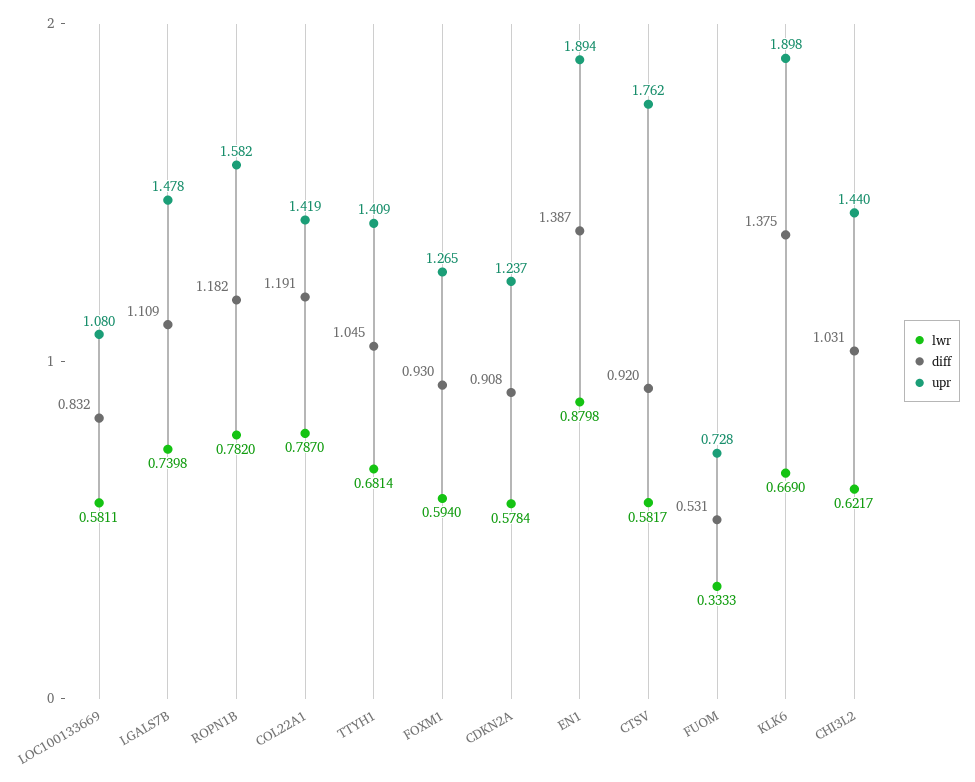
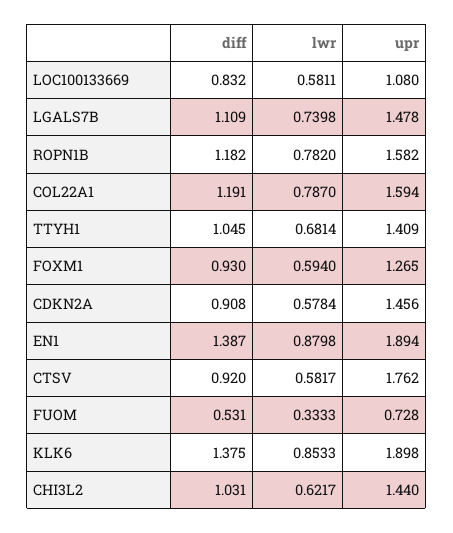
  {
    "lwr": {
      "LOC100133669": 0.5811,
      "LGALS7B": 0.7398,
      "ROPN1B": 0.782,
      "COL22A1": 0.787,
      "TTYH1": 0.6814,
      "FOXM1": 0.594,
      "CDKN2A": 0.5784,
      "EN1": 0.8798,
      "CTSV": 0.5817,
      "FUOM": 0.3333,
-     "KLK6": 0.669,
+     "KLK6": 0.8533,
      "CHI3L2": 0.6217
    },
    "diff": {
      "LOC100133669": 0.832,
      "LGALS7B": 1.109,
      "ROPN1B": 1.182,
      "COL22A1": 1.191,
      "TTYH1": 1.045,
      "FOXM1": 0.93,
      "CDKN2A": 0.908,
      "EN1": 1.387,
      "CTSV": 0.92,
      "FUOM": 0.531,
      "KLK6": 1.375,
      "CHI3L2": 1.031
    },
    "upr": {
      "LOC100133669": 1.08,
      "LGALS7B": 1.478,
      "ROPN1B": 1.582,
-     "COL22A1": 1.419,
+     "COL22A1": 1.594,
      "TTYH1": 1.409,
      "FOXM1": 1.265,
-     "CDKN2A": 1.237,
+     "CDKN2A": 1.456,
      "EN1": 1.894,
      "CTSV": 1.762,
      "FUOM": 0.728,
      "KLK6": 1.898,
      "CHI3L2": 1.44
    }
  }

